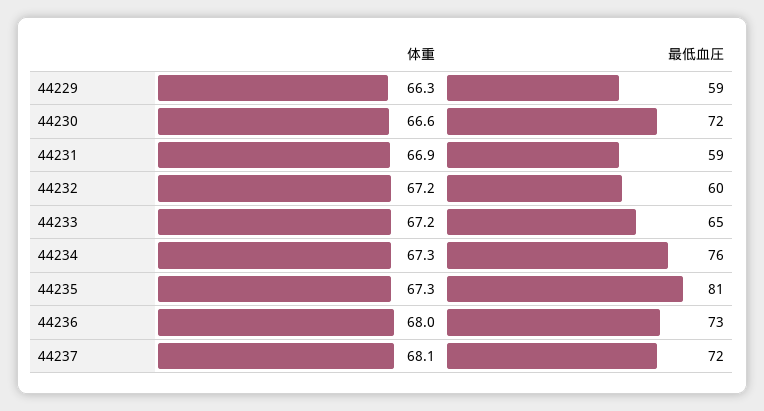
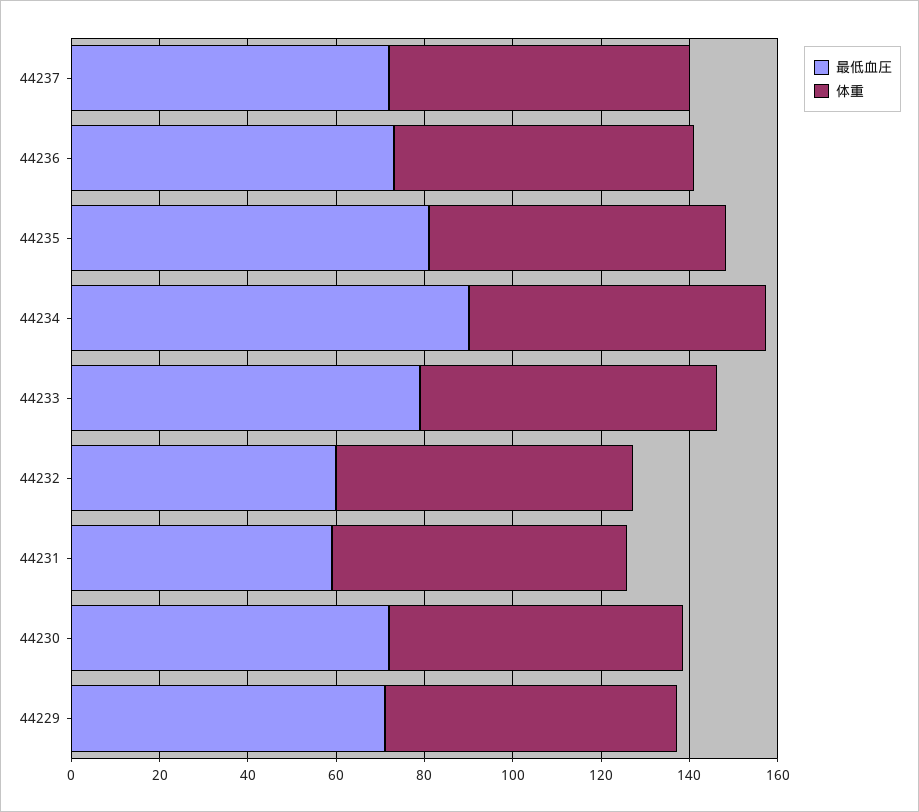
  {
    "体重": {
      "44229": 66.3,
      "44230": 66.6,
      "44231": 66.9,
      "44232": 67.2,
      "44233": 67.2,
      "44234": 67.3,
      "44235": 67.3,
      "44236": 68,
      "44237": 68.1
    },
    "最低血圧": {
-     "44229": 59,
+     "44229": 70,
      "44230": 72,
      "44231": 59,
      "44232": 60,
-     "44233": 65,
+     "44233": 80,
-     "44234": 76,
+     "44234": 90,
      "44235": 81,
      "44236": 73,
      "44237": 72
    }
  }

